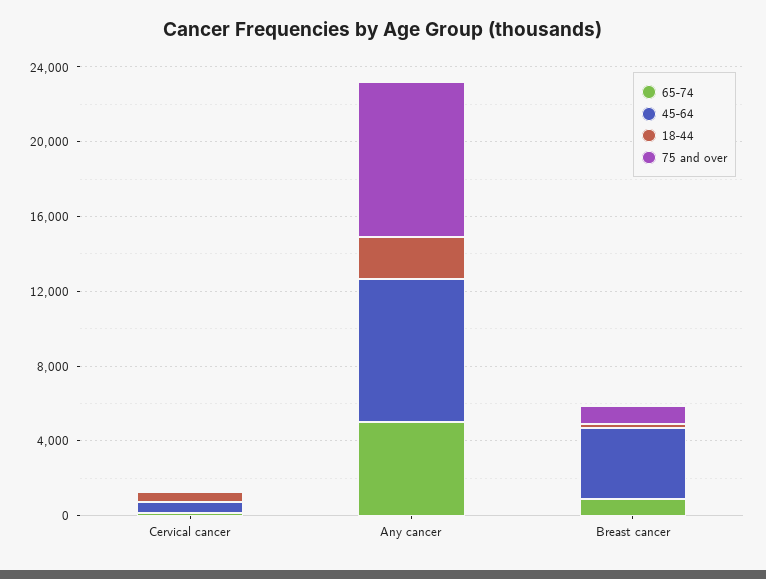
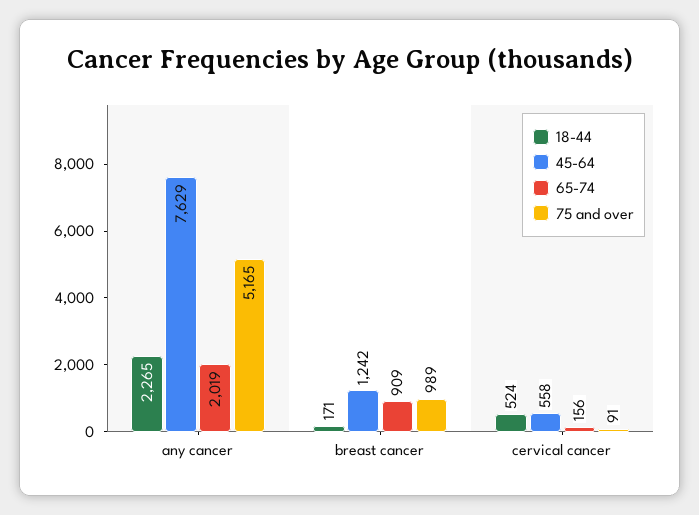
  {
    "65-74": {
      "Cervical cancer": 156,
-     "Any cancer": 5000,
+     "Any cancer": 2019,
      "Breast cancer": 909
    },
    "45-64": {
      "Cervical cancer": 558,
      "Any cancer": 7629,
-     "Breast cancer": 4000
+     "Breast cancer": 1242
    },
    "18-44": {
      "Cervical cancer": 524,
      "Any cancer": 2265,
      "Breast cancer": 171
    },
    "75 and over": {
      "Cervical cancer": 91,
-     "Any cancer": 8000,
+     "Any cancer": 5165,
      "Breast cancer": 989
    }
  }

